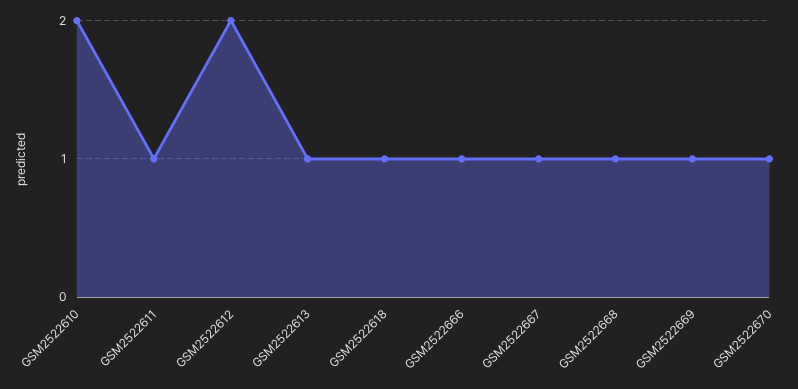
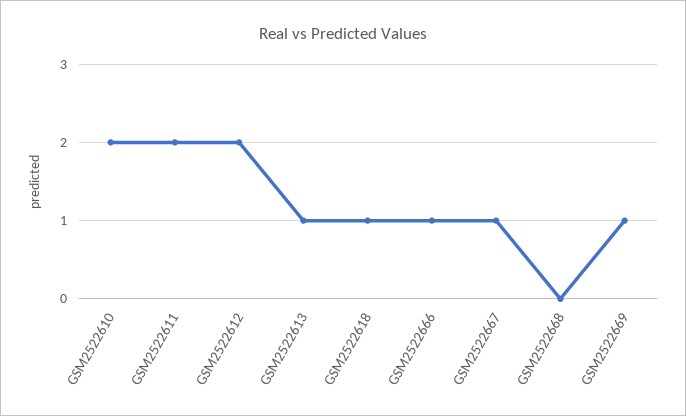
  {
    "GSM2522610": 2,
-   "GSM2522611": 1,
+   "GSM2522611": 2,
    "GSM2522612": 2,
    "GSM2522613": 1,
    "GSM2522618": 1,
    "GSM2522666": 1,
    "GSM2522667": 1,
-   "GSM2522668": 1,
+   "GSM2522668": 0,
-   "GSM2522669": 1,
+   "GSM2522669": 1
-   "GSM2522670": 1
  }

